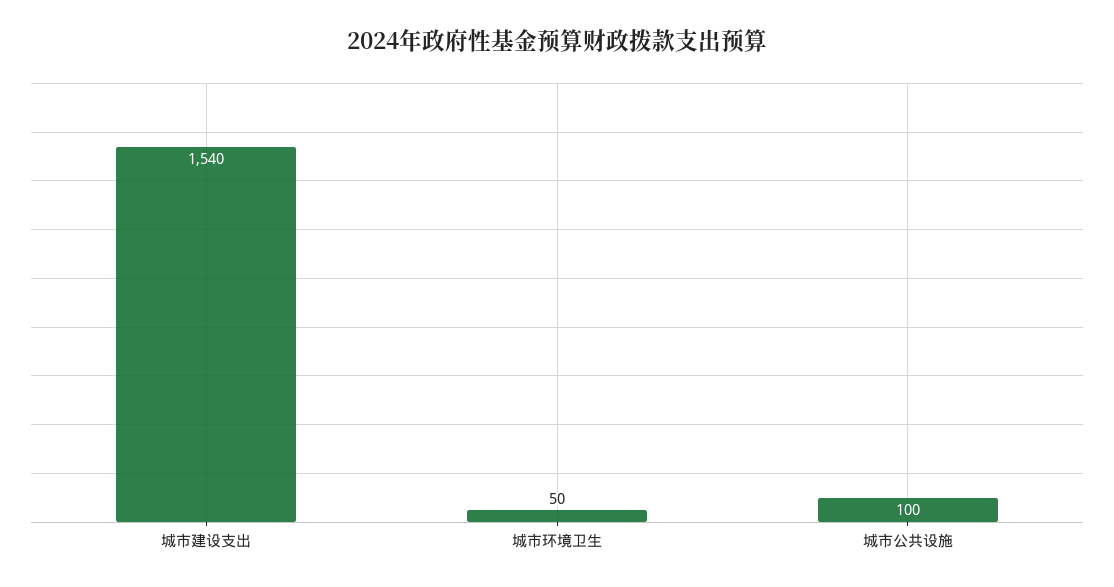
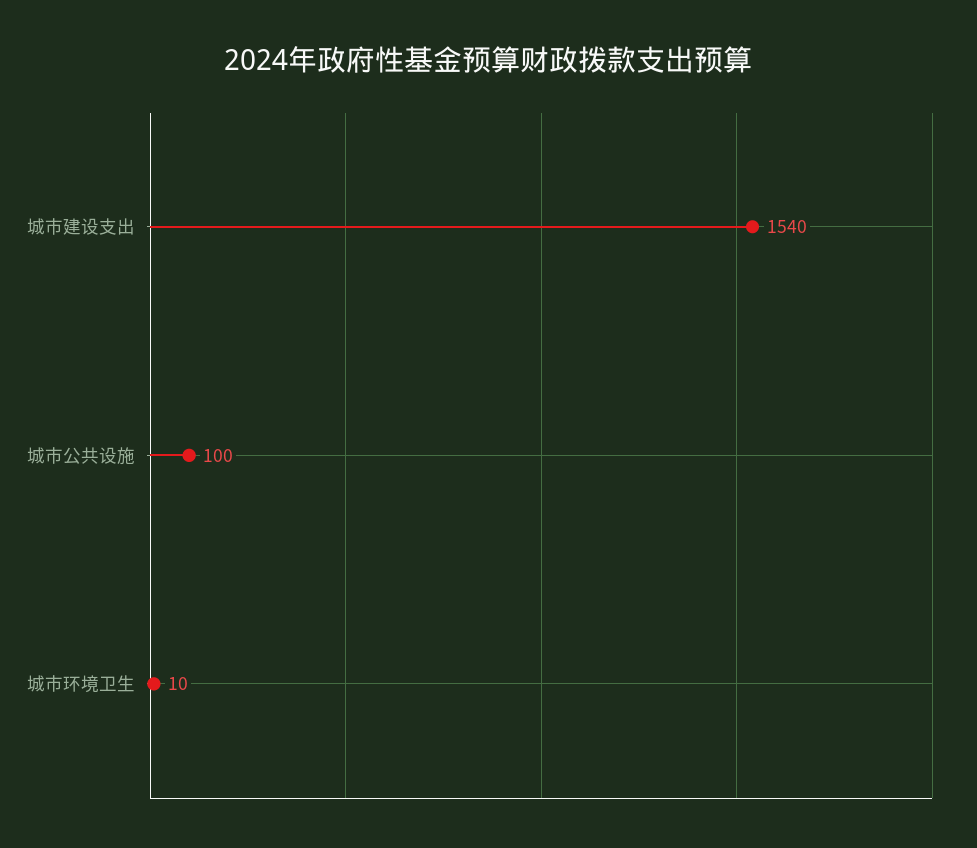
  {
    "城市建设支出": 1540,
-   "城市环境卫生": 50,
+   "城市环境卫生": 10,
    "城市公共设施": 100
  }

